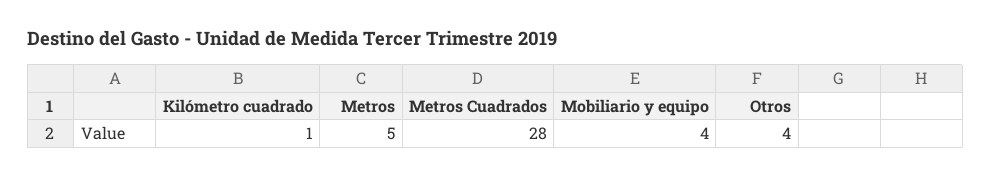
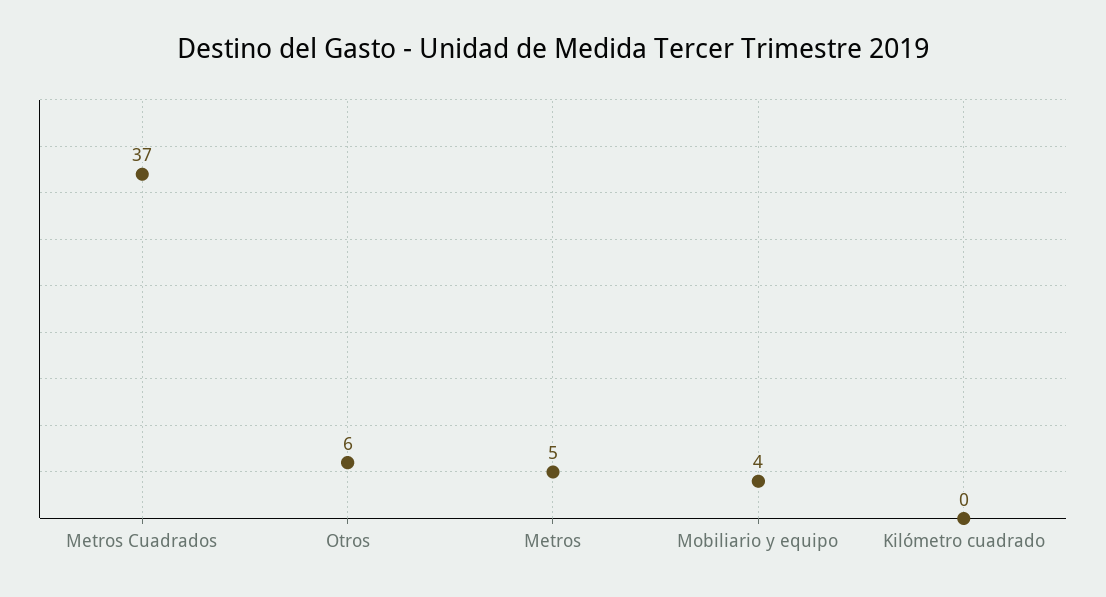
  {
-   "Kilómetro cuadrado": 1,
+   "Kilómetro cuadrado": 0,
    "Metros": 5,
-   "Metros Cuadrados": 28,
+   "Metros Cuadrados": 37,
    "Mobiliario y equipo": 4,
-   "Otros": 4
+   "Otros": 6
  }

